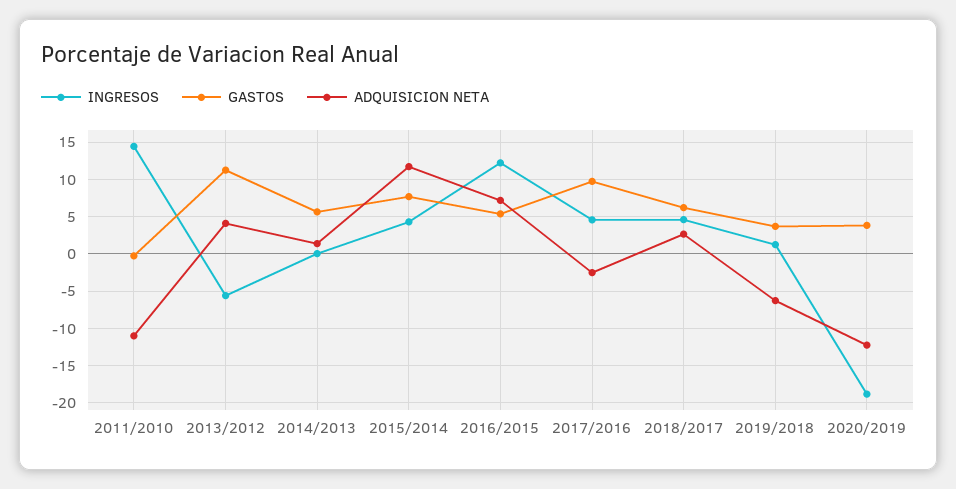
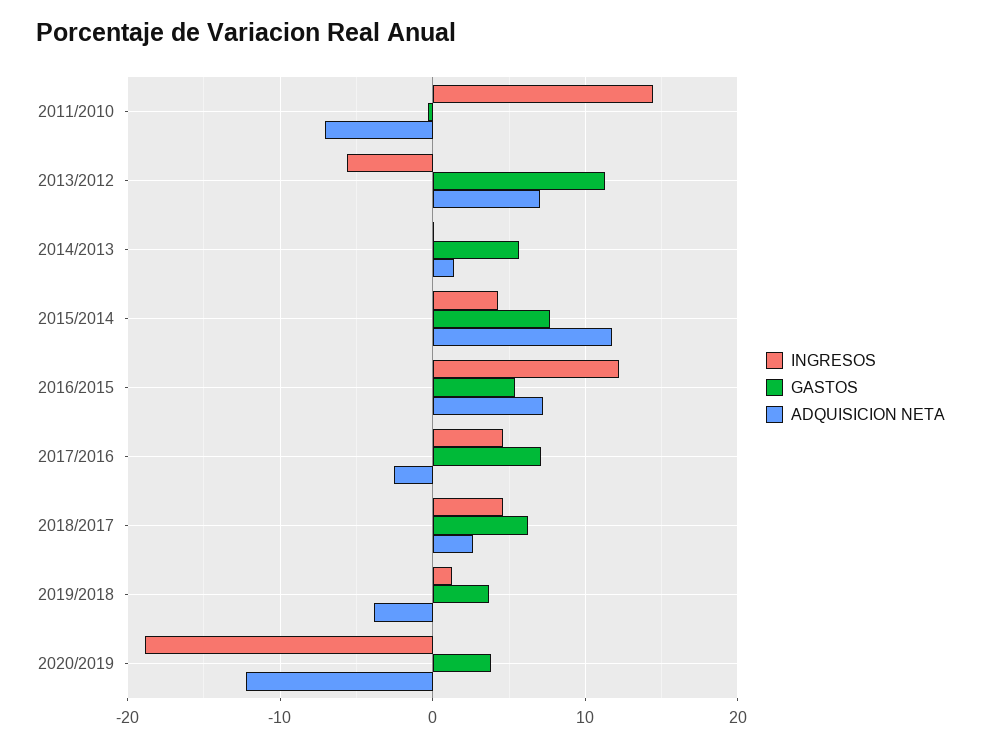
  {
    "INGRESOS": {
      "2011/2010": 14,
      "2013/2012": -6,
      "2014/2013": 0,
      "2015/2014": 4,
      "2016/2015": 12,
      "2017/2016": 5,
      "2018/2017": 5,
      "2019/2018": 1,
      "2020/2019": -19
    },
    "GASTOS": {
      "2011/2010": 0,
      "2013/2012": 11,
      "2014/2013": 6,
      "2015/2014": 8,
      "2016/2015": 5,
-     "2017/2016": 10,
+     "2017/2016": 7,
      "2018/2017": 6,
      "2019/2018": 4,
      "2020/2019": 4
    },
    "ADQUISICION NETA": {
-     "2011/2010": -11,
+     "2011/2010": -7,
-     "2013/2012": 4,
+     "2013/2012": 7,
      "2014/2013": 1,
      "2015/2014": 12,
      "2016/2015": 7,
      "2017/2016": -3,
      "2018/2017": 3,
-     "2019/2018": -6,
+     "2019/2018": -4,
      "2020/2019": -12
    }
  }

